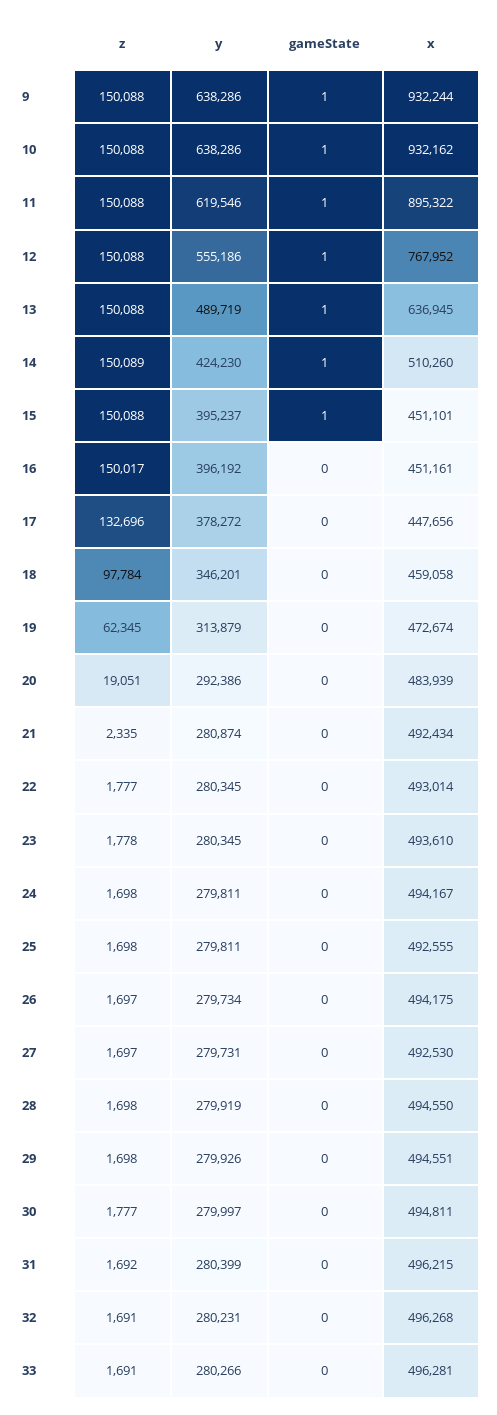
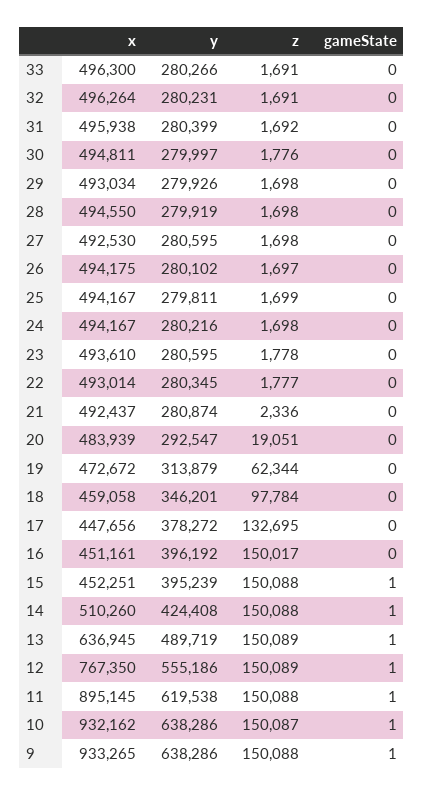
  {
    "z": {
      "9": 150088,
-     "10": 150088,
+     "10": 150087,
      "11": 150088,
-     "12": 150088,
+     "12": 150089,
-     "13": 150088,
+     "13": 150089,
-     "14": 150089,
+     "14": 150088,
      "15": 150088,
      "16": 150017,
-     "17": 132696,
+     "17": 132695,
      "18": 97784,
-     "19": 62345,
+     "19": 62344,
      "20": 19051,
-     "21": 2335,
+     "21": 2336,
      "22": 1777,
      "23": 1778,
      "24": 1698,
-     "25": 1698,
+     "25": 1699,
      "26": 1697,
-     "27": 1697,
+     "27": 1698,
      "28": 1698,
      "29": 1698,
-     "30": 1777,
+     "30": 1776,
      "31": 1692,
      "32": 1691,
      "33": 1691
    },
    "y": {
      "9": 638286,
      "10": 638286,
-     "11": 619546,
+     "11": 619538,
      "12": 555186,
      "13": 489719,
-     "14": 424230,
+     "14": 424408,
-     "15": 395237,
+     "15": 395239,
      "16": 396192,
      "17": 378272,
      "18": 346201,
      "19": 313879,
-     "20": 292386,
+     "20": 292547,
      "21": 280874,
      "22": 280345,
-     "23": 280345,
+     "23": 280595,
-     "24": 279811,
+     "24": 280216,
      "25": 279811,
-     "26": 279734,
+     "26": 280102,
-     "27": 279731,
+     "27": 280595,
      "28": 279919,
      "29": 279926,
      "30": 279997,
      "31": 280399,
      "32": 280231,
      "33": 280266
    },
    "gameState": {
      "9": 1,
      "10": 1,
      "11": 1,
      "12": 1,
      "13": 1,
      "14": 1,
      "15": 1,
      "16": 0,
      "17": 0,
      "18": 0,
      "19": 0,
      "20": 0,
      "21": 0,
      "22": 0,
      "23": 0,
      "24": 0,
      "25": 0,
      "26": 0,
      "27": 0,
      "28": 0,
      "29": 0,
      "30": 0,
      "31": 0,
      "32": 0,
      "33": 0
    },
    "x": {
-     "9": 932244,
+     "9": 933265,
      "10": 932162,
-     "11": 895322,
+     "11": 895145,
-     "12": 767952,
+     "12": 767350,
      "13": 636945,
      "14": 510260,
-     "15": 451101,
+     "15": 452251,
      "16": 451161,
      "17": 447656,
      "18": 459058,
-     "19": 472674,
+     "19": 472672,
      "20": 483939,
-     "21": 492434,
+     "21": 492437,
      "22": 493014,
      "23": 493610,
      "24": 494167,
-     "25": 492555,
+     "25": 494167,
      "26": 494175,
      "27": 492530,
      "28": 494550,
-     "29": 494551,
+     "29": 493034,
      "30": 494811,
-     "31": 496215,
+     "31": 495938,
-     "32": 496268,
+     "32": 496264,
-     "33": 496281
+     "33": 496300
    }
  }

